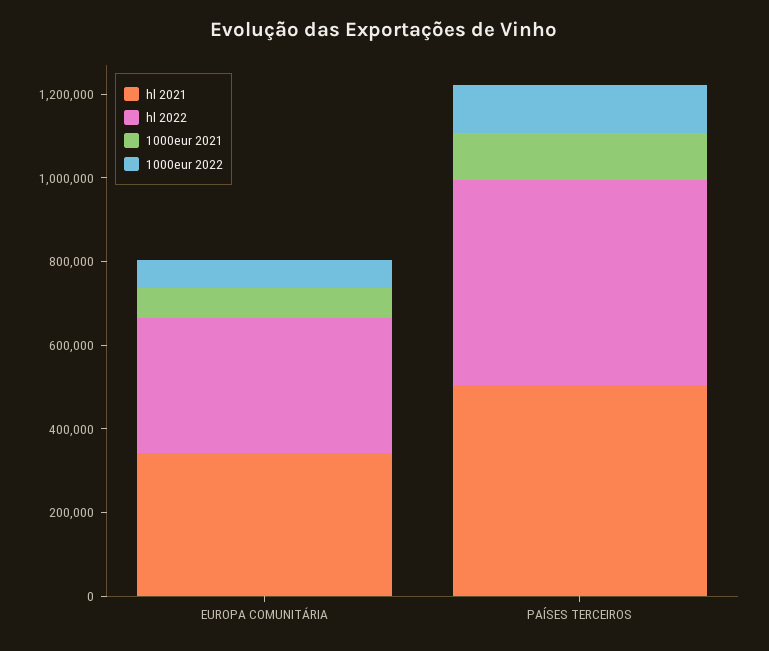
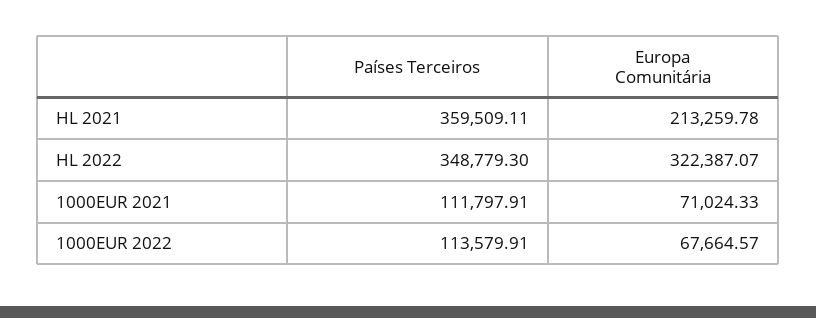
  {
    "hl 2021": {
-     "EUROPA COMUNITÁRIA": 350000,
+     "EUROPA COMUNITÁRIA": 213259.78,
-     "PAÍSES TERCEIROS": 500000
+     "PAÍSES TERCEIROS": 359509.11
    },
    "hl 2022": {
      "EUROPA COMUNITÁRIA": 322387.07,
-     "PAÍSES TERCEIROS": 500000
+     "PAÍSES TERCEIROS": 348779.3
    },
    "1000eur 2021": {
      "EUROPA COMUNITÁRIA": 71024.33,
      "PAÍSES TERCEIROS": 111797.91
    },
    "1000eur 2022": {
      "EUROPA COMUNITÁRIA": 67664.57,
      "PAÍSES TERCEIROS": 113579.91
    }
  }

